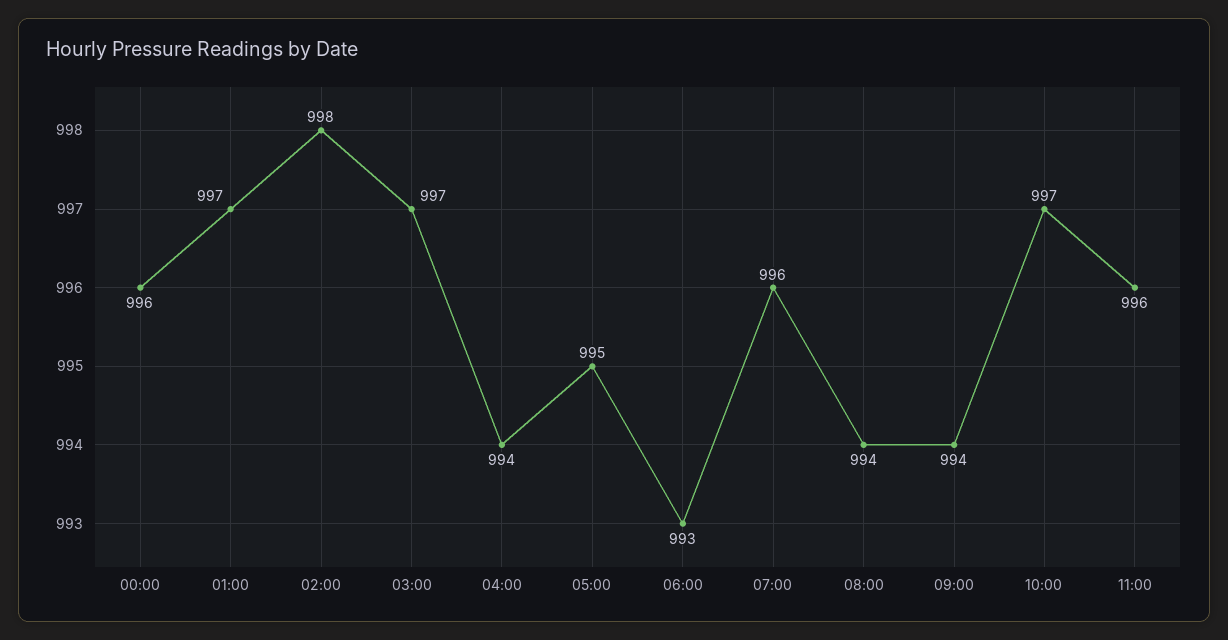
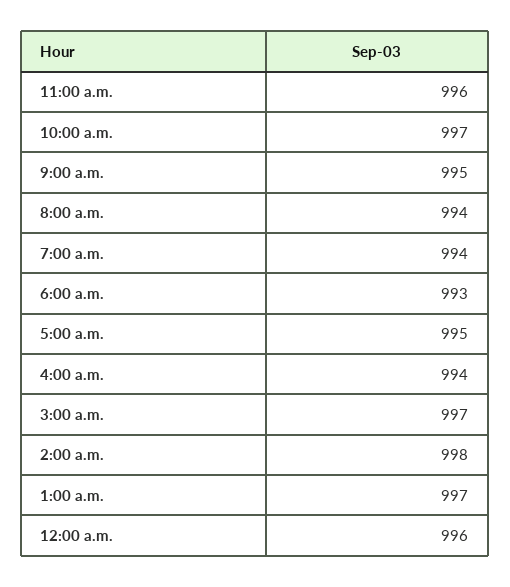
  {
    "00:00": 996,
    "01:00": 997,
    "02:00": 998,
    "03:00": 997,
    "04:00": 994,
    "05:00": 995,
    "06:00": 993,
-   "07:00": 996,
+   "07:00": 994,
    "08:00": 994,
-   "09:00": 994,
+   "09:00": 995,
    "10:00": 997,
    "11:00": 996
  }

